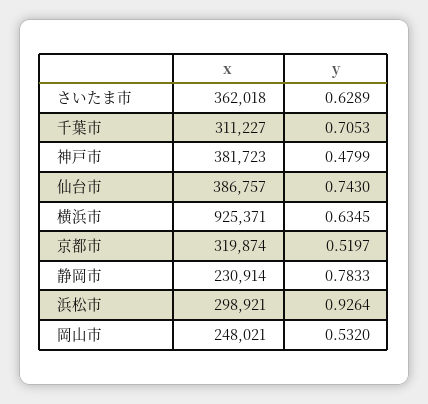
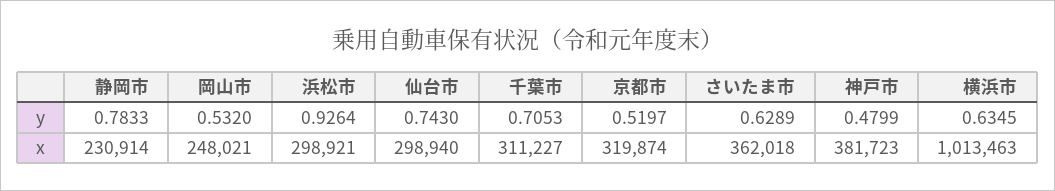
  {
    "x": {
      "さいたま市": 362018,
      "千葉市": 311227,
      "神戸市": 381723,
-     "仙台市": 386757,
+     "仙台市": 298940,
-     "横浜市": 925371,
+     "横浜市": 1013463,
      "京都市": 319874,
      "静岡市": 230914,
      "浜松市": 298921,
      "岡山市": 248021
    },
    "y": {
      "さいたま市": 0.6289,
      "千葉市": 0.7053,
      "神戸市": 0.4799,
      "仙台市": 0.743,
      "横浜市": 0.6345,
      "京都市": 0.5197,
      "静岡市": 0.7833,
      "浜松市": 0.9264,
      "岡山市": 0.532
    }
  }

